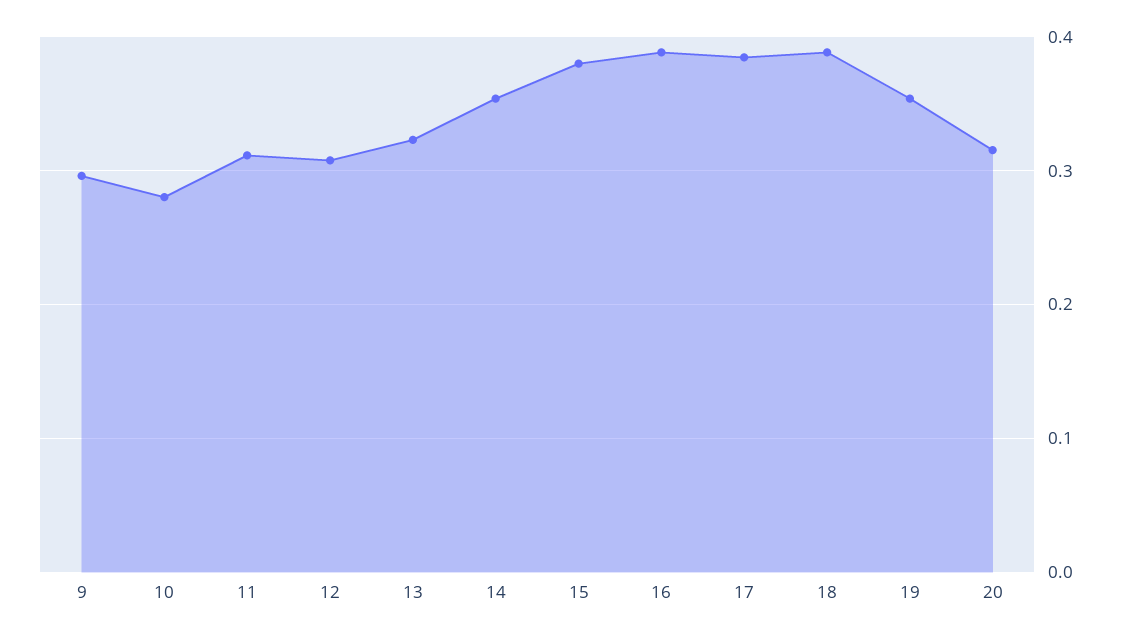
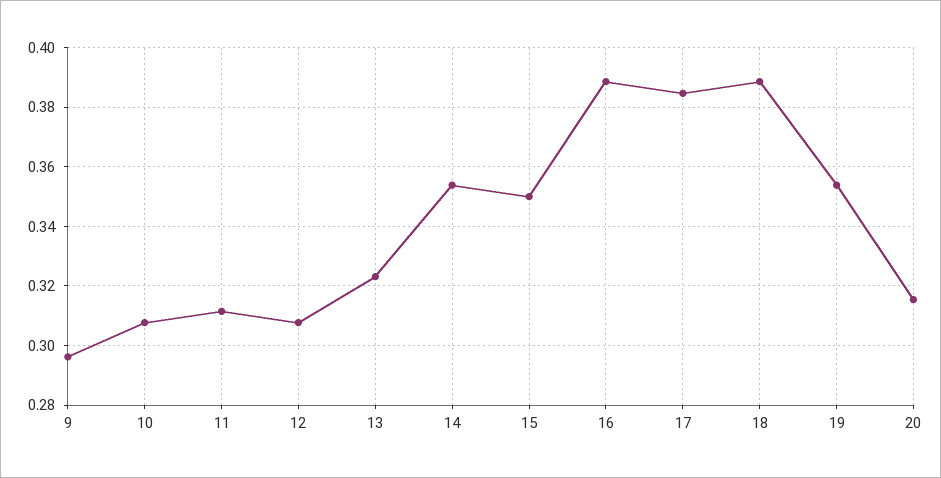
  {
    "9": 0.295,
-   "10": 0.28,
+   "10": 0.3075,
    "11": 0.3125,
    "12": 0.3075,
    "13": 0.3225,
    "14": 0.355,
-   "15": 0.38,
+   "15": 0.35,
    "16": 0.3875,
    "17": 0.385,
    "18": 0.3875,
    "19": 0.355,
    "20": 0.315
  }

